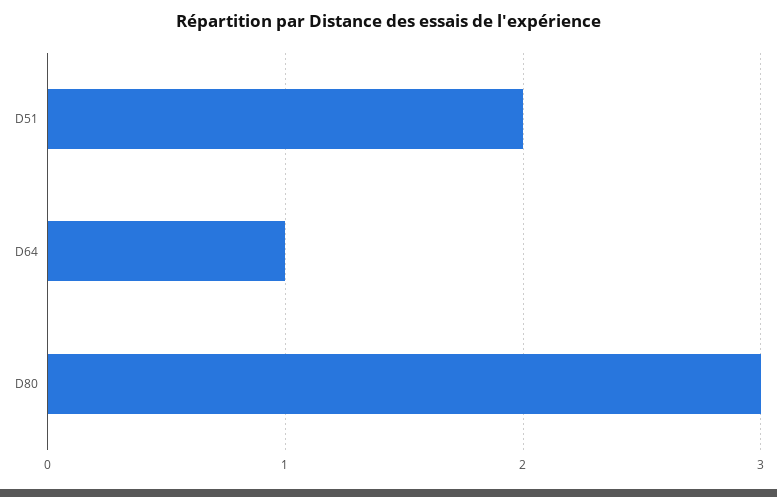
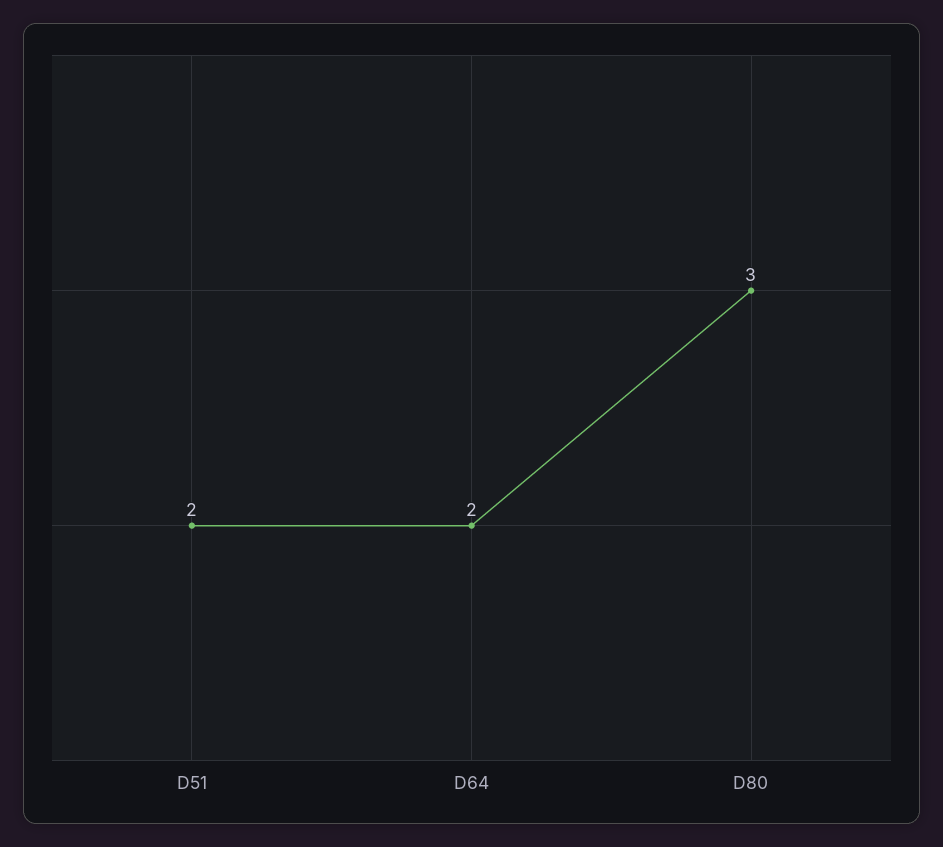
  {
    "D51": 2,
-   "D64": 1,
+   "D64": 2,
    "D80": 3
  }

